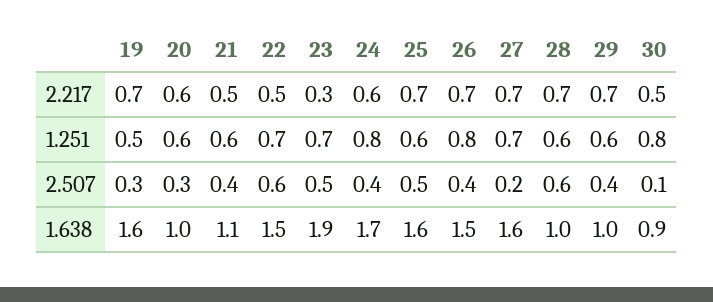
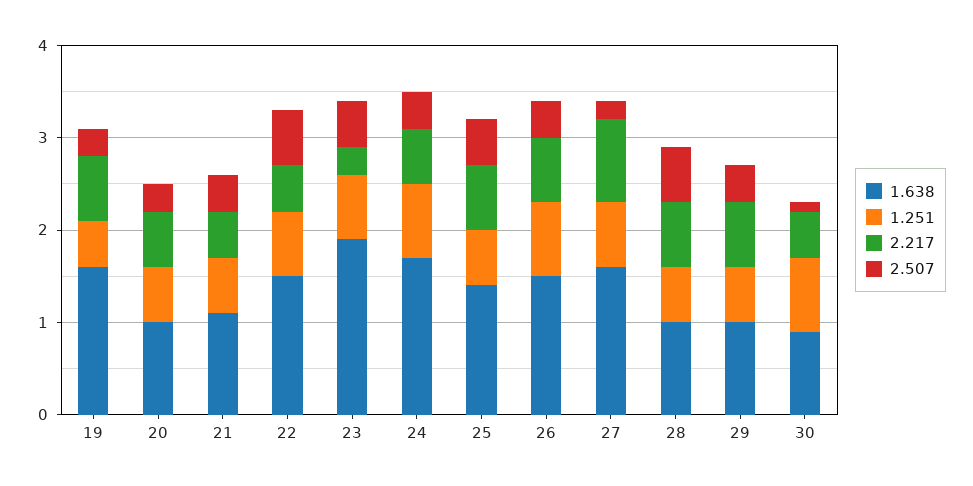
  {
    "2.217": {
      "19": 0.7,
      "20": 0.6,
      "21": 0.5,
      "22": 0.5,
      "23": 0.3,
      "24": 0.6,
      "25": 0.7,
      "26": 0.7,
-     "27": 0.7,
+     "27": 0.9,
      "28": 0.7,
      "29": 0.7,
      "30": 0.5
    },
    "1.251": {
      "19": 0.5,
      "20": 0.6,
      "21": 0.6,
      "22": 0.7,
      "23": 0.7,
      "24": 0.8,
      "25": 0.6,
      "26": 0.8,
      "27": 0.7,
      "28": 0.6,
      "29": 0.6,
      "30": 0.8
    },
    "2.507": {
      "19": 0.3,
      "20": 0.3,
      "21": 0.4,
      "22": 0.6,
      "23": 0.5,
      "24": 0.4,
      "25": 0.5,
      "26": 0.4,
      "27": 0.2,
      "28": 0.6,
      "29": 0.4,
      "30": 0.1
    },
    "1.638": {
      "19": 1.6,
      "20": 1,
      "21": 1.1,
      "22": 1.5,
      "23": 1.9,
      "24": 1.7,
-     "25": 1.6,
+     "25": 1.4,
      "26": 1.5,
      "27": 1.6,
      "28": 1,
      "29": 1,
      "30": 0.9
    }
  }

